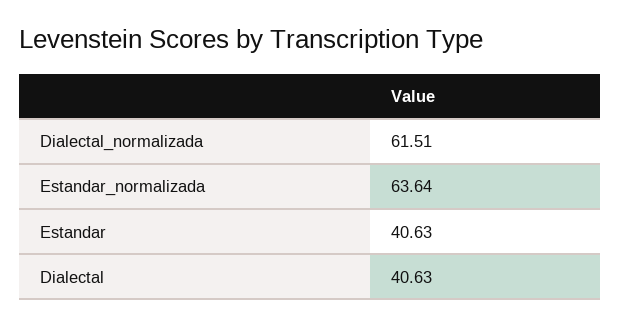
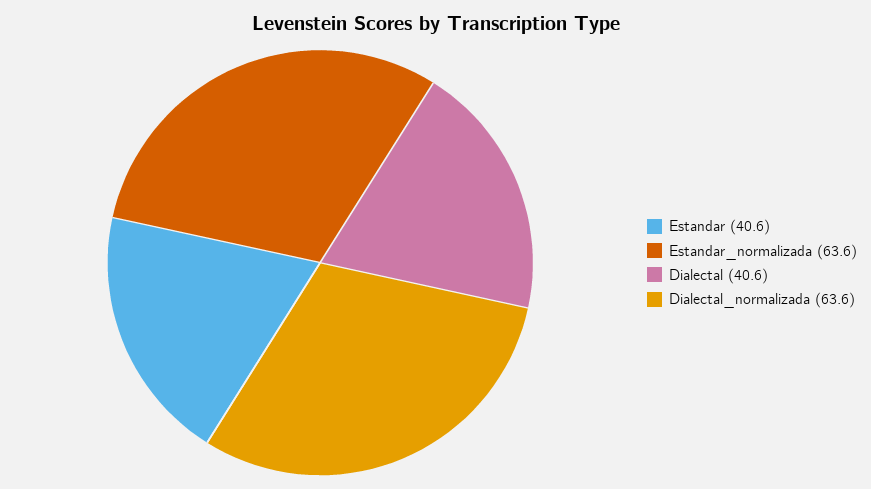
  {
-   "Dialectal_normalizada": 61.51,
+   "Dialectal_normalizada": 63.6,
    "Estandar_normalizada": 63.64,
    "Estandar": 40.63,
    "Dialectal": 40.63
  }

